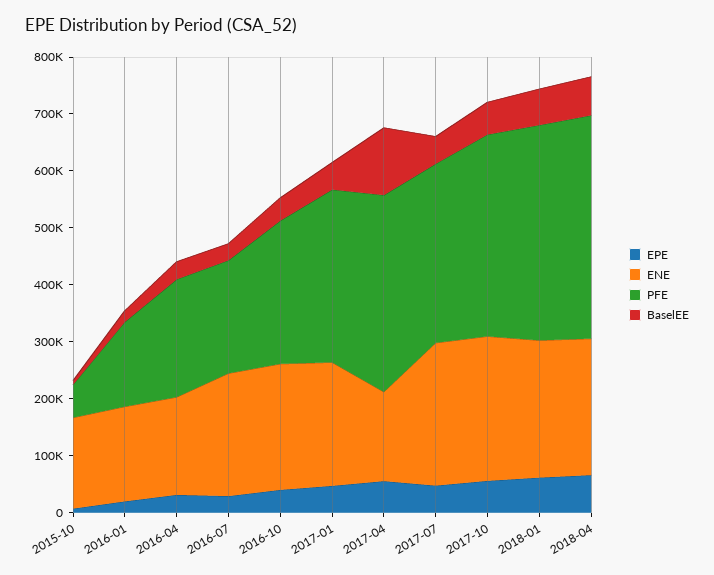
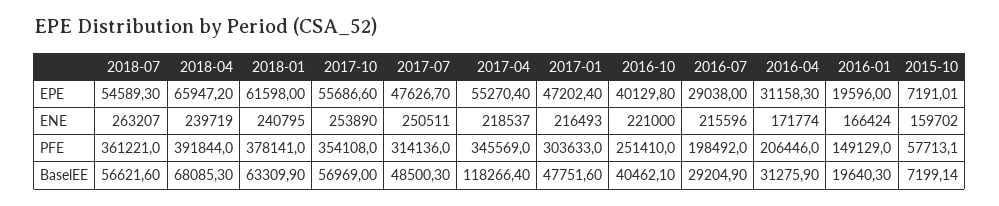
  {
    "EPE": {
      "2015-10": 7191.01,
      "2016-01": 19596,
      "2016-04": 31158.3,
      "2016-07": 29038,
      "2016-10": 40129.8,
      "2017-01": 47202.4,
      "2017-04": 55270.4,
      "2017-07": 47626.7,
      "2017-10": 55686.6,
      "2018-01": 61598,
-     "2018-04": 65947.2
+     "2018-04": 65947.2,
+     "2018-07": 54589.3
    },
    "ENE": {
      "2015-10": 159702,
      "2016-01": 166424,
      "2016-04": 171774,
      "2016-07": 215596,
      "2016-10": 221000,
      "2017-01": 216493,
-     "2017-04": 160000,
+     "2017-04": 218537,
      "2017-07": 250511,
      "2017-10": 253890,
      "2018-01": 240795,
-     "2018-04": 239719
+     "2018-04": 239719,
+     "2018-07": 263207
    },
    "PFE": {
      "2015-10": 57713.1,
      "2016-01": 149129,
      "2016-04": 206446,
      "2016-07": 198492,
      "2016-10": 251410,
      "2017-01": 303633,
      "2017-04": 345569,
      "2017-07": 314136,
      "2017-10": 354108,
      "2018-01": 378141,
-     "2018-04": 391844
+     "2018-04": 391844,
+     "2018-07": 361221
    },
    "BaselEE": {
      "2015-10": 7199.14,
      "2016-01": 19640.3,
      "2016-04": 31275.9,
      "2016-07": 29204.9,
      "2016-10": 40462.1,
      "2017-01": 47751.6,
      "2017-04": 118266.4,
      "2017-07": 48500.3,
      "2017-10": 56969,
      "2018-01": 63309.9,
-     "2018-04": 68085.3
+     "2018-04": 68085.3,
+     "2018-07": 56621.6
    }
  }

